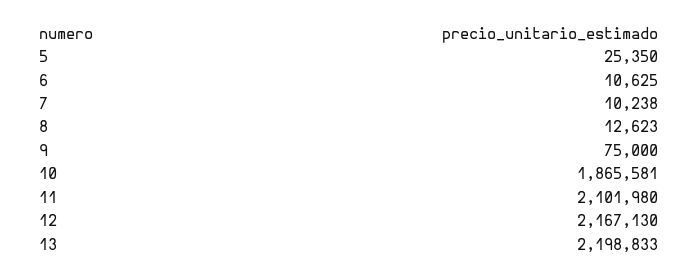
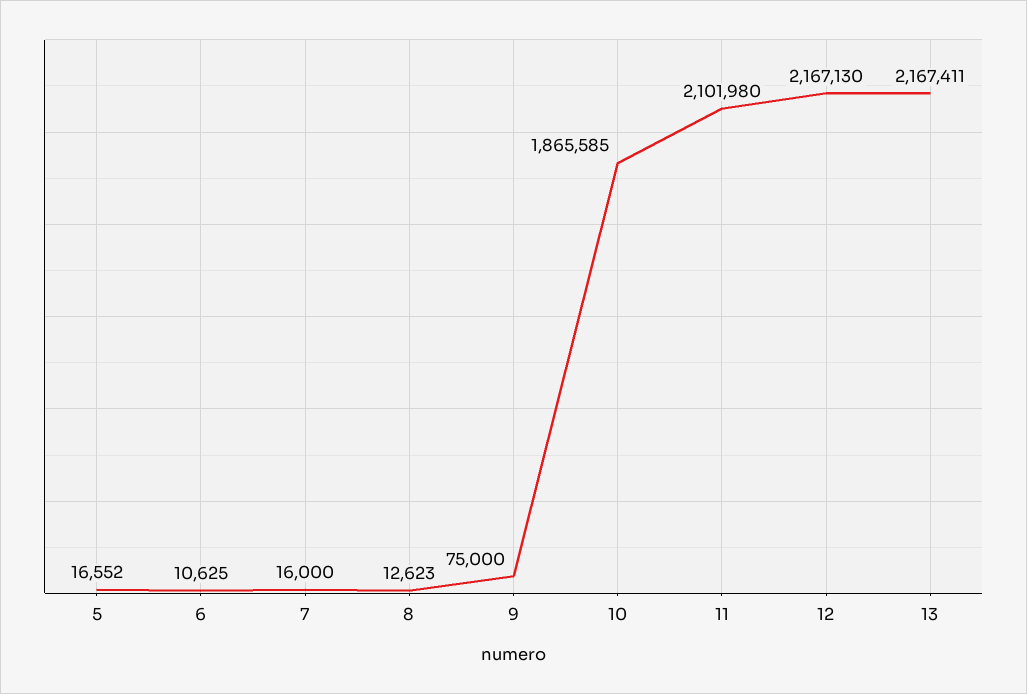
  {
-   "5": 25350,
+   "5": 16552,
    "6": 10625,
-   "7": 10238,
+   "7": 16000,
    "8": 12623,
    "9": 75000,
-   "10": 1865581,
+   "10": 1865585,
    "11": 2101980,
    "12": 2167130,
-   "13": 2198833
+   "13": 2167411
  }

